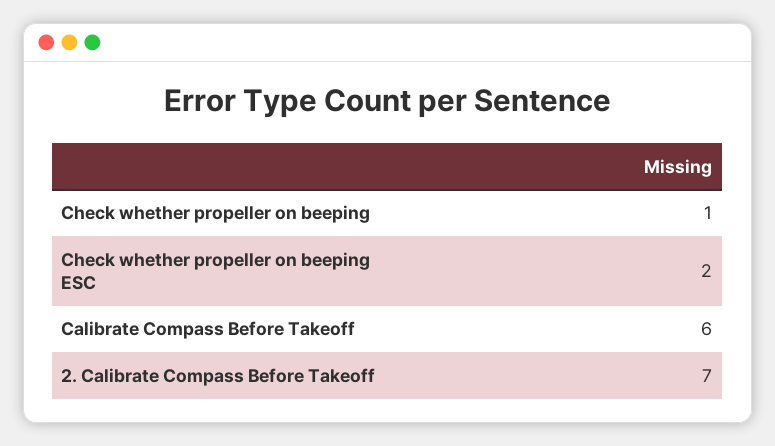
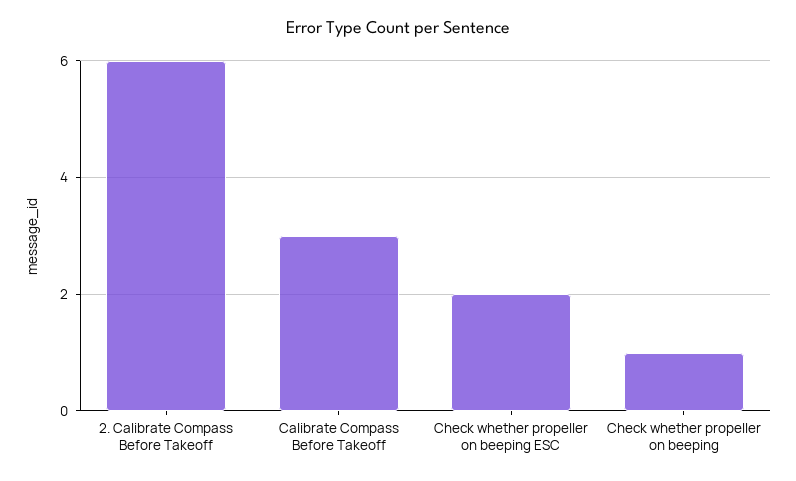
  {
    "Check whether propeller on beeping": 1,
    "Check whether propeller on beeping ESC": 2,
-   "Calibrate Compass Before Takeoff": 6,
+   "Calibrate Compass Before Takeoff": 3,
-   "2. Calibrate Compass Before Takeoff": 7
+   "2. Calibrate Compass Before Takeoff": 6
  }

